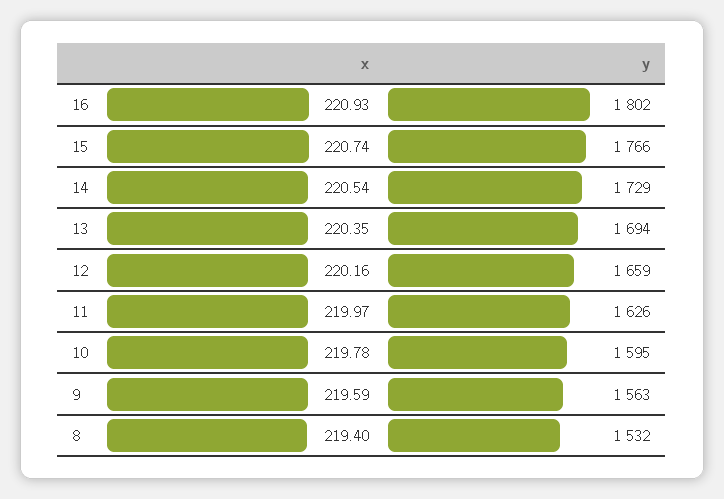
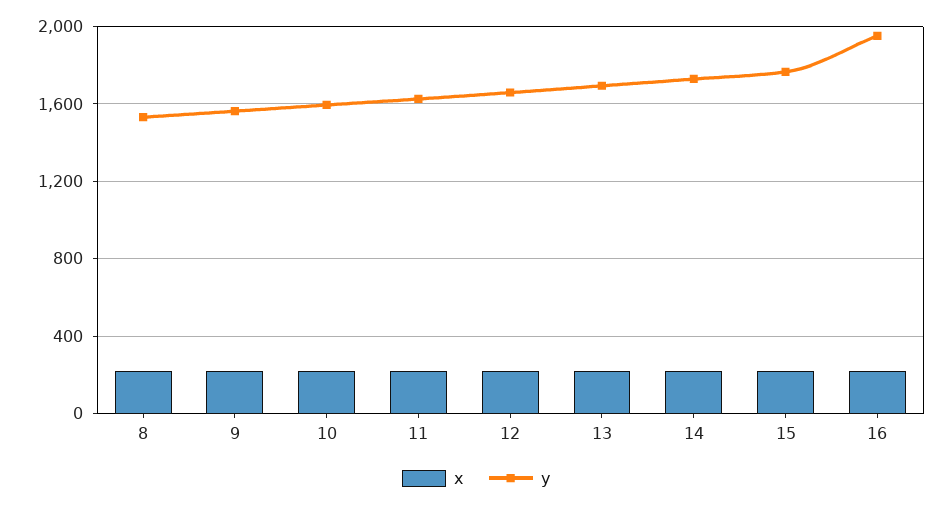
  {
    "x": {
      "16": 220.93,
      "15": 220.74,
      "14": 220.54,
      "13": 220.35,
      "12": 220.16,
      "11": 219.97,
      "10": 219.78,
      "9": 219.59,
      "8": 219.4
    },
    "y": {
-     "16": 1802,
+     "16": 1950,
      "15": 1766,
      "14": 1729,
      "13": 1694,
      "12": 1659,
      "11": 1626,
      "10": 1595,
      "9": 1563,
      "8": 1532
    }
  }

